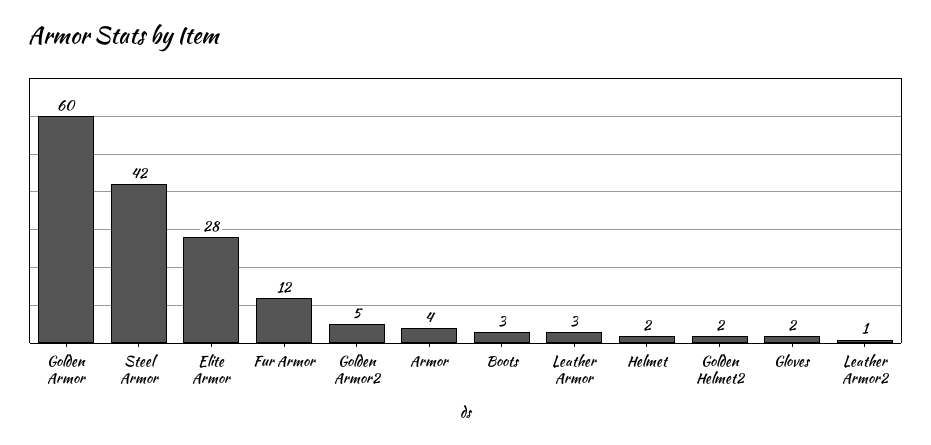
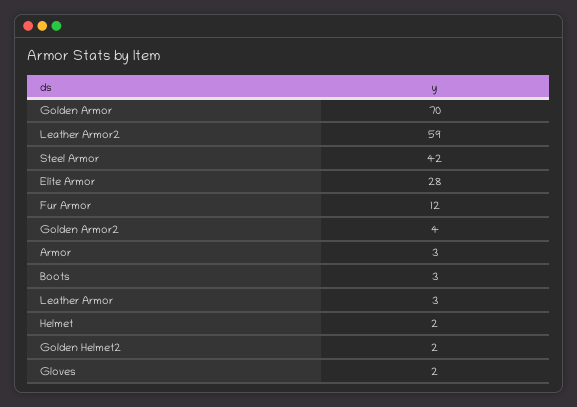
  {
-   "Golden Armor": 60,
+   "Golden Armor": 70,
    "Steel Armor": 42,
    "Elite Armor": 28,
    "Fur Armor": 12,
-   "Golden Armor2": 5,
+   "Golden Armor2": 4,
-   "Armor": 4,
+   "Armor": 3,
    "Boots": 3,
    "Leather Armor": 3,
    "Helmet": 2,
    "Golden Helmet2": 2,
    "Gloves": 2,
-   "Leather Armor2": 1
+   "Leather Armor2": 59
  }

